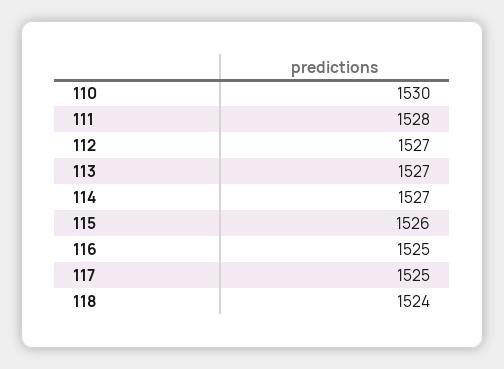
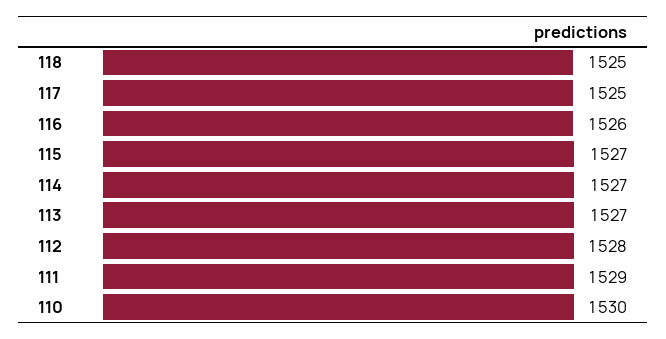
  {
    "110": 1530,
-   "111": 1528,
+   "111": 1529,
-   "112": 1527,
+   "112": 1528,
    "113": 1527,
    "114": 1527,
-   "115": 1526,
+   "115": 1527,
-   "116": 1525,
+   "116": 1526,
    "117": 1525,
-   "118": 1524
+   "118": 1525
  }

